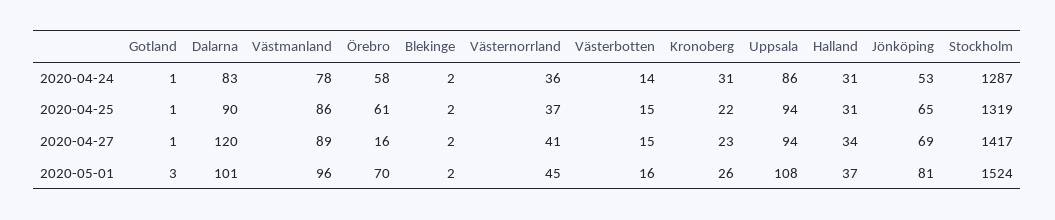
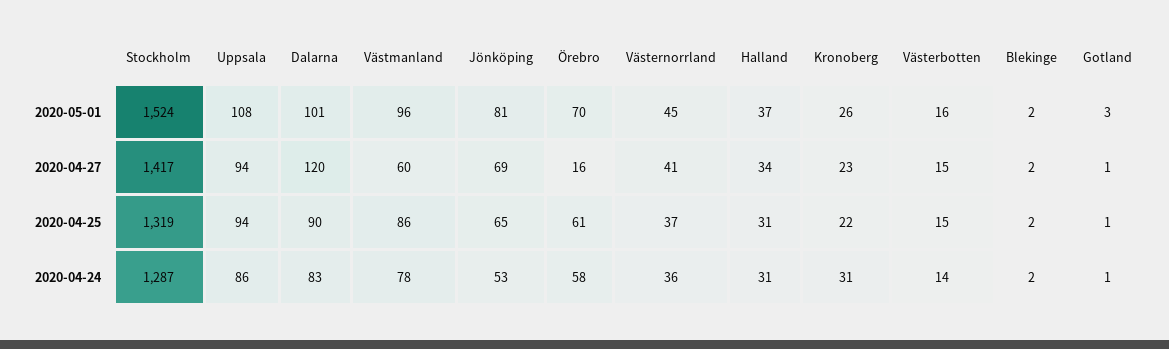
  {
    "Gotland": {
      "2020-04-24": 1,
      "2020-04-25": 1,
      "2020-04-27": 1,
      "2020-05-01": 3
    },
    "Dalarna": {
      "2020-04-24": 83,
      "2020-04-25": 90,
      "2020-04-27": 120,
      "2020-05-01": 101
    },
    "Västmanland": {
      "2020-04-24": 78,
      "2020-04-25": 86,
-     "2020-04-27": 89,
+     "2020-04-27": 60,
      "2020-05-01": 96
    },
    "Örebro": {
      "2020-04-24": 58,
      "2020-04-25": 61,
      "2020-04-27": 16,
      "2020-05-01": 70
    },
    "Blekinge": {
      "2020-04-24": 2,
      "2020-04-25": 2,
      "2020-04-27": 2,
      "2020-05-01": 2
    },
    "Västernorrland": {
      "2020-04-24": 36,
      "2020-04-25": 37,
      "2020-04-27": 41,
      "2020-05-01": 45
    },
    "Västerbotten": {
      "2020-04-24": 14,
      "2020-04-25": 15,
      "2020-04-27": 15,
      "2020-05-01": 16
    },
    "Kronoberg": {
      "2020-04-24": 31,
      "2020-04-25": 22,
      "2020-04-27": 23,
      "2020-05-01": 26
    },
    "Uppsala": {
      "2020-04-24": 86,
      "2020-04-25": 94,
      "2020-04-27": 94,
      "2020-05-01": 108
    },
    "Halland": {
      "2020-04-24": 31,
      "2020-04-25": 31,
      "2020-04-27": 34,
      "2020-05-01": 37
    },
    "Jönköping": {
      "2020-04-24": 53,
      "2020-04-25": 65,
      "2020-04-27": 69,
      "2020-05-01": 81
    },
    "Stockholm": {
      "2020-04-24": 1287,
      "2020-04-25": 1319,
      "2020-04-27": 1417,
      "2020-05-01": 1524
    }
  }

